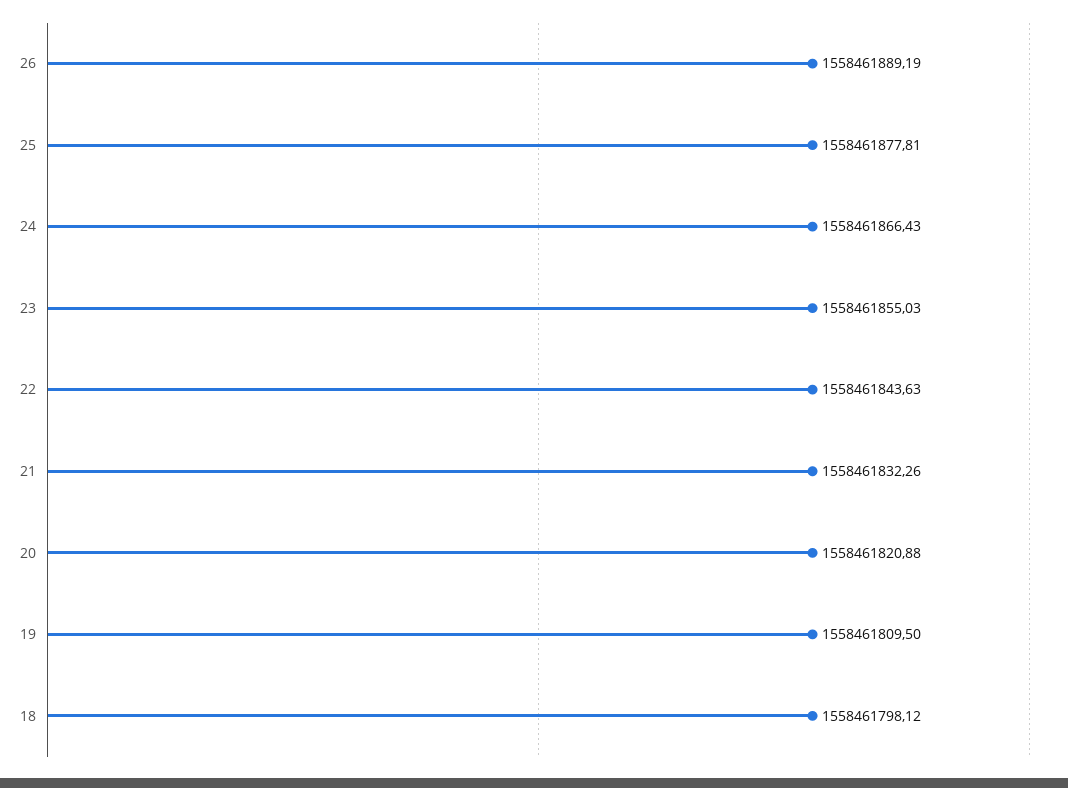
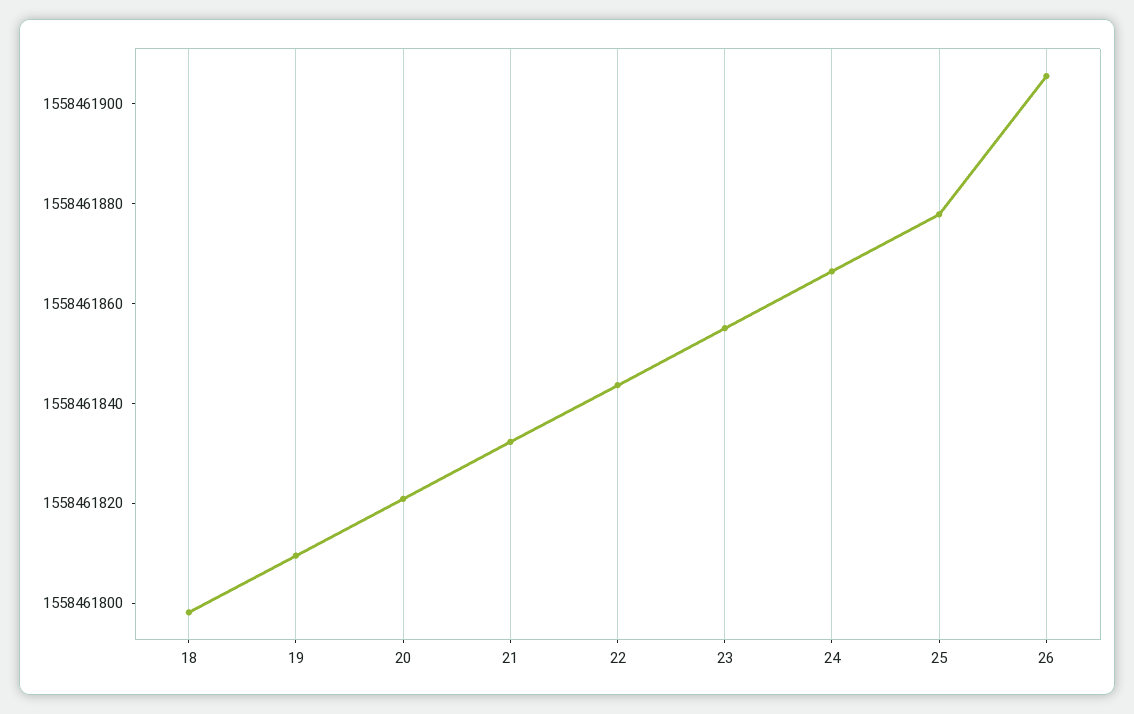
  {
-   "26": 1558461889.19,
+   "26": 1558461905,
    "25": 1558461877.81,
    "24": 1558461866.43,
    "23": 1558461855.03,
    "22": 1558461843.63,
    "21": 1558461832.26,
    "20": 1558461820.88,
    "19": 1558461809.5,
    "18": 1558461798.12
  }

